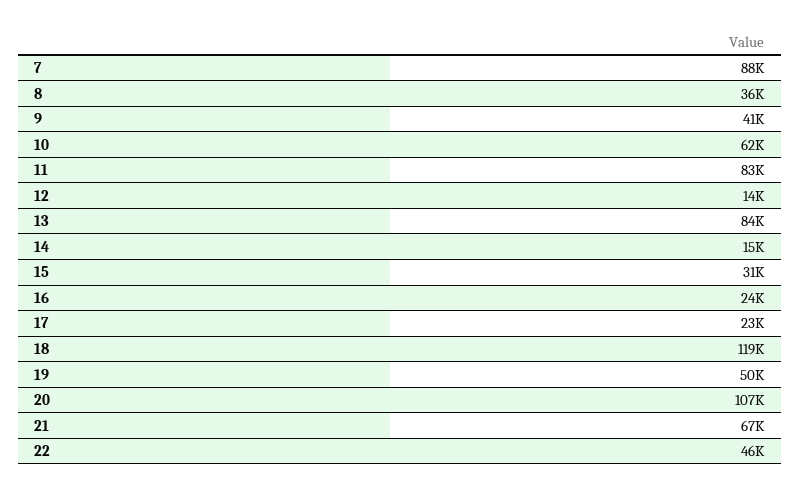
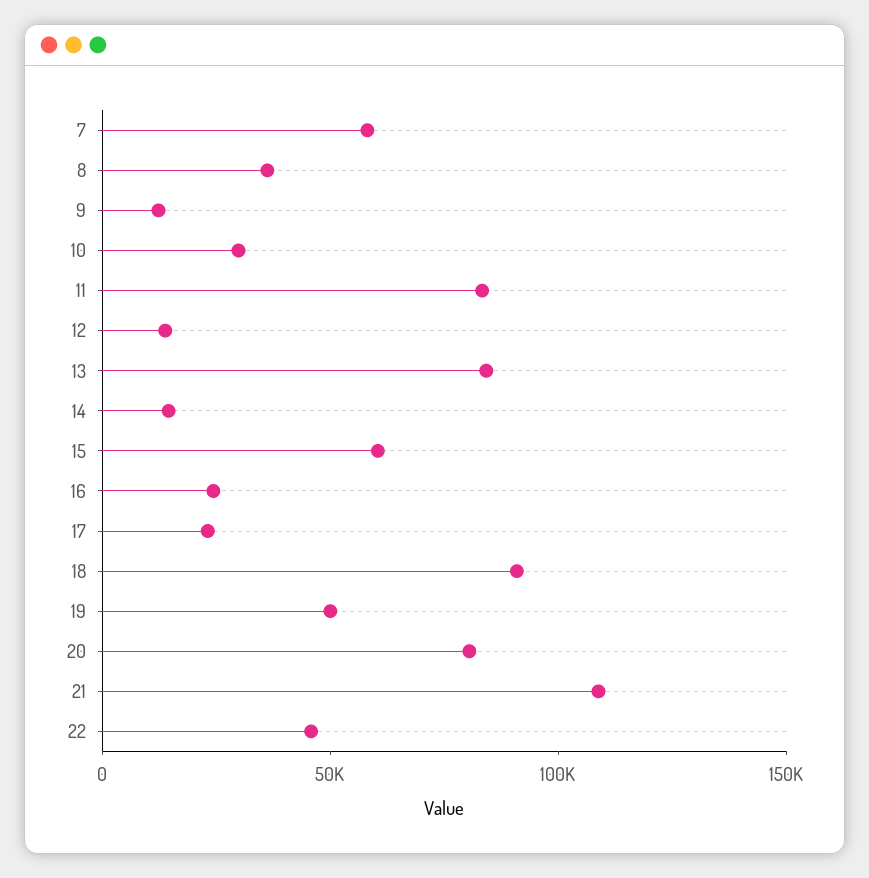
  {
-   "7": 88000,
+   "7": 60000,
    "8": 36000,
-   "9": 41000,
+   "9": 10000,
-   "10": 62000,
+   "10": 30000,
    "11": 83000,
    "12": 14000,
    "13": 84000,
    "14": 15000,
-   "15": 31000,
+   "15": 60000,
    "16": 24000,
    "17": 23000,
-   "18": 119000,
+   "18": 90000,
    "19": 50000,
-   "20": 107000,
+   "20": 80000,
-   "21": 67000,
+   "21": 110000,
    "22": 46000
  }

